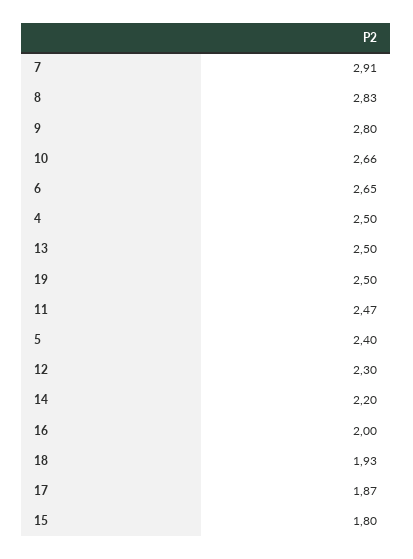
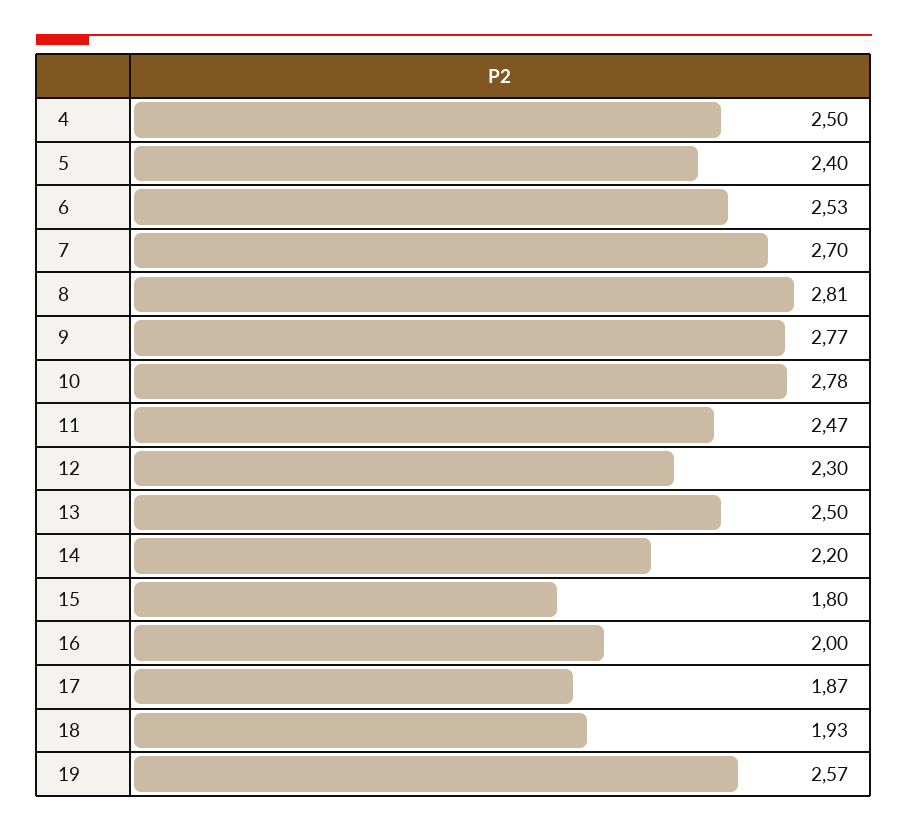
  {
-   "7": 2.91,
+   "7": 2.7,
-   "8": 2.83,
+   "8": 2.81,
-   "9": 2.8,
+   "9": 2.77,
-   "10": 2.66,
+   "10": 2.78,
-   "6": 2.65,
+   "6": 2.53,
    "4": 2.5,
    "13": 2.5,
-   "19": 2.5,
+   "19": 2.57,
    "11": 2.47,
    "5": 2.4,
    "12": 2.3,
    "14": 2.2,
    "16": 2,
    "18": 1.93,
    "17": 1.87,
    "15": 1.8
  }

